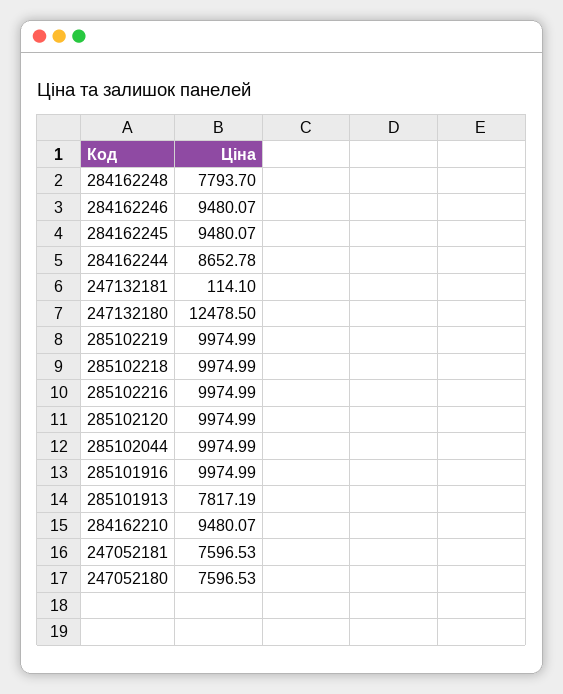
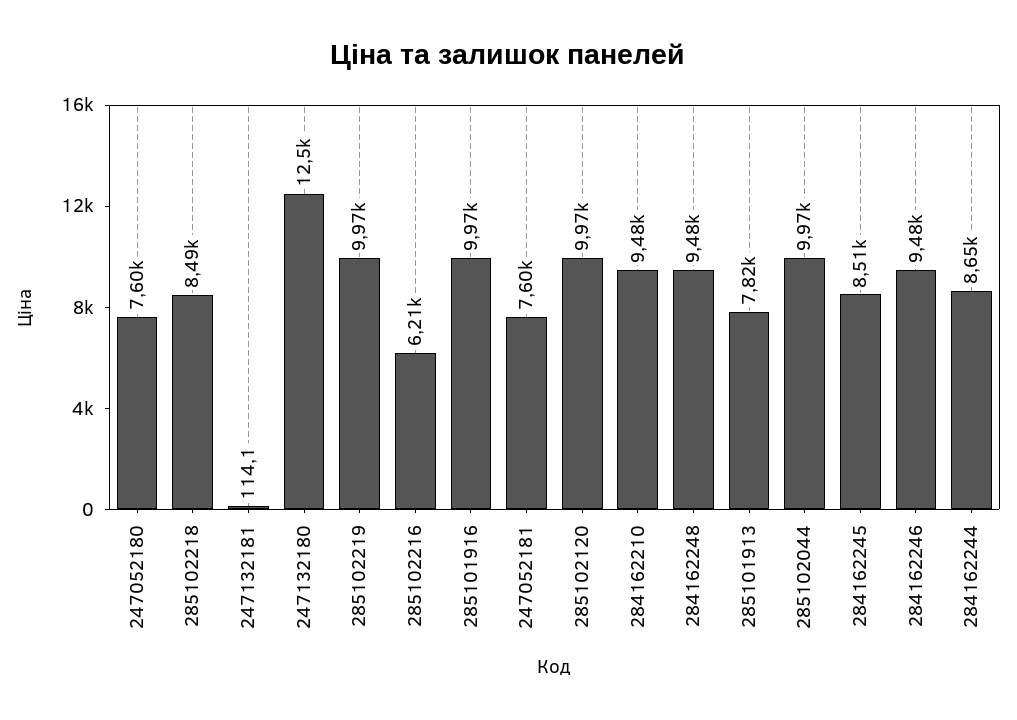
  {
-   "284162248": 7793.7,
+   "284162248": 9480,
    "284162246": 9480.07,
-   "284162245": 9480.07,
+   "284162245": 8510,
    "284162244": 8652.78,
    "247132181": 114.1,
    "247132180": 12478.5,
    "285102219": 9974.99,
-   "285102218": 9974.99,
+   "285102218": 8490,
-   "285102216": 9974.99,
+   "285102216": 6210,
    "285102120": 9974.99,
    "285102044": 9974.99,
    "285101916": 9974.99,
    "285101913": 7817.19,
    "284162210": 9480.07,
    "247052181": 7596.53,
    "247052180": 7596.53
  }

